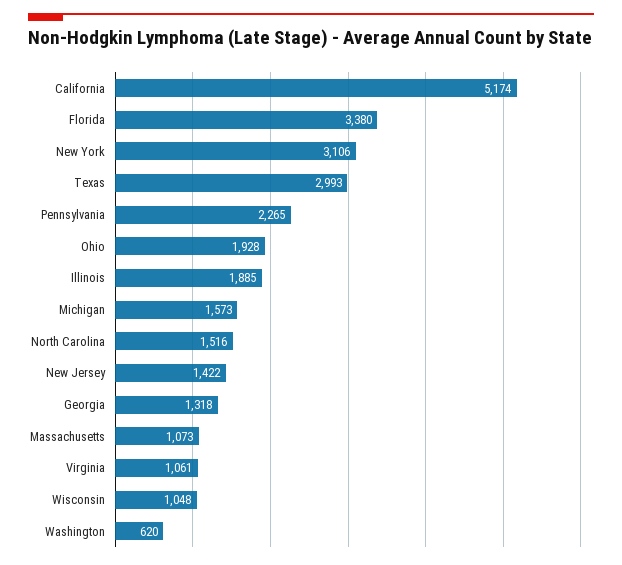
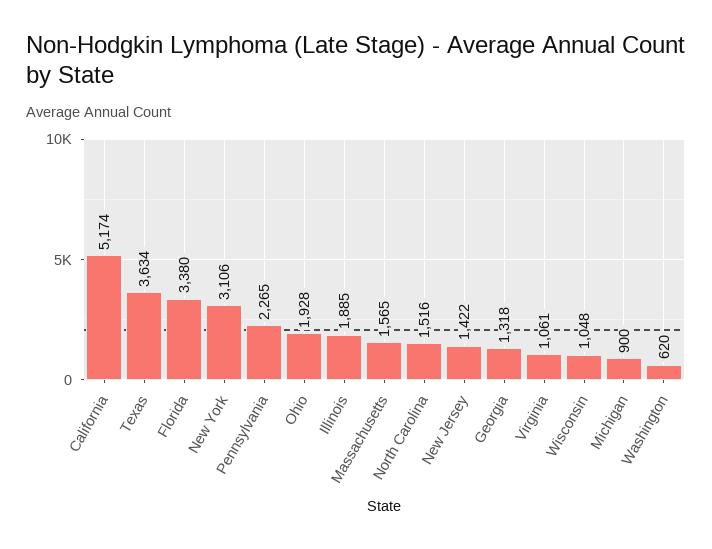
  {
    "California": 5174,
    "Florida": 3380,
    "New York": 3106,
-   "Texas": 2993,
+   "Texas": 3634,
    "Pennsylvania": 2265,
    "Ohio": 1928,
    "Illinois": 1885,
-   "Michigan": 1573,
+   "Michigan": 900,
    "North Carolina": 1516,
    "New Jersey": 1422,
    "Georgia": 1318,
-   "Massachusetts": 1073,
+   "Massachusetts": 1565,
    "Virginia": 1061,
    "Wisconsin": 1048,
    "Washington": 620
  }

